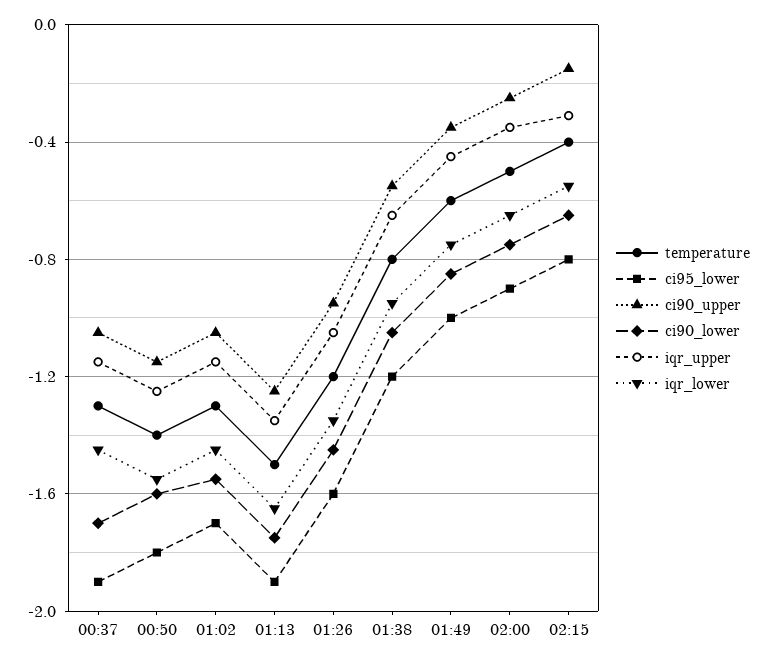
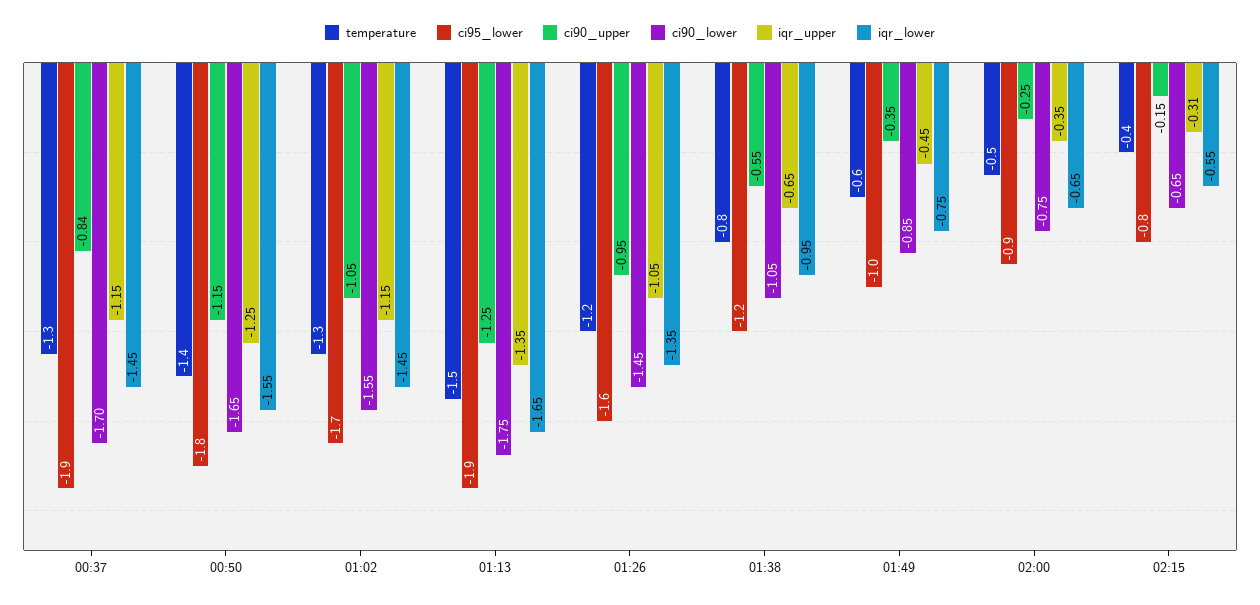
  {
    "temperature": {
      "00:37": -1.3,
      "00:50": -1.4,
      "01:02": -1.3,
      "01:13": -1.5,
      "01:26": -1.2,
      "01:38": -0.8,
      "01:49": -0.6,
      "02:00": -0.5,
      "02:15": -0.4
    },
    "ci95_lower": {
      "00:37": -1.9,
      "00:50": -1.8,
      "01:02": -1.7,
      "01:13": -1.9,
      "01:26": -1.6,
      "01:38": -1.2,
      "01:49": -1,
      "02:00": -0.9,
      "02:15": -0.8
    },
    "ci90_upper": {
-     "00:37": -1.05,
+     "00:37": -0.84,
      "00:50": -1.15,
      "01:02": -1.05,
      "01:13": -1.25,
      "01:26": -0.95,
      "01:38": -0.55,
      "01:49": -0.35,
      "02:00": -0.25,
      "02:15": -0.15
    },
    "ci90_lower": {
      "00:37": -1.7,
-     "00:50": -1.6,
+     "00:50": -1.65,
      "01:02": -1.55,
      "01:13": -1.75,
      "01:26": -1.45,
      "01:38": -1.05,
      "01:49": -0.85,
      "02:00": -0.75,
      "02:15": -0.65
    },
    "iqr_upper": {
      "00:37": -1.15,
      "00:50": -1.25,
      "01:02": -1.15,
      "01:13": -1.35,
      "01:26": -1.05,
      "01:38": -0.65,
      "01:49": -0.45,
      "02:00": -0.35,
      "02:15": -0.31
    },
    "iqr_lower": {
      "00:37": -1.45,
      "00:50": -1.55,
      "01:02": -1.45,
      "01:13": -1.65,
      "01:26": -1.35,
      "01:38": -0.95,
      "01:49": -0.75,
      "02:00": -0.65,
      "02:15": -0.55
    }
  }

